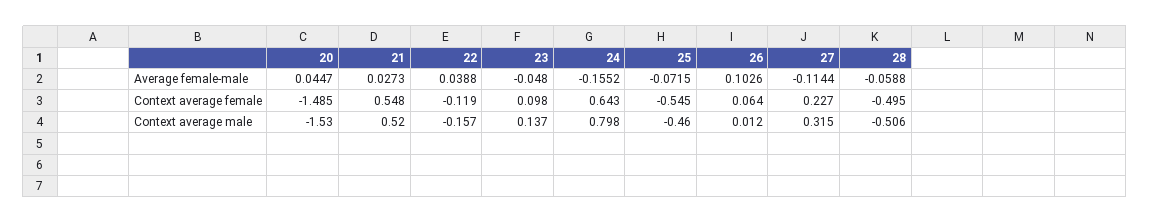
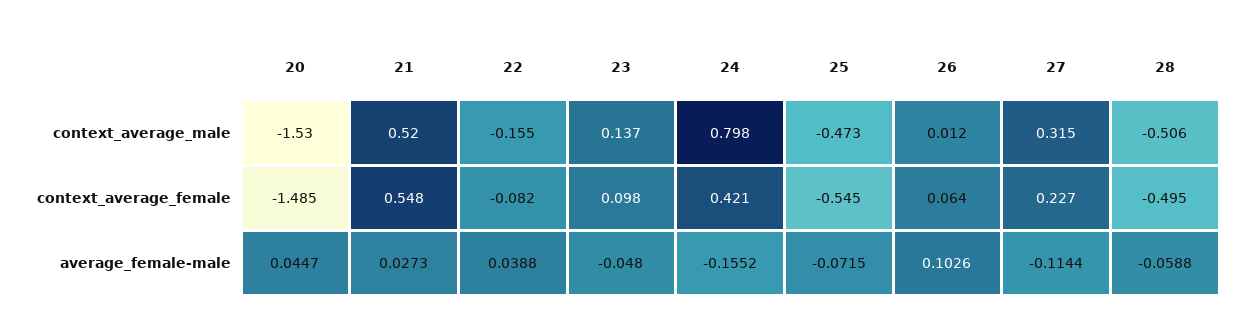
  {
    "20": {
      "Average female-male": 0.0447,
      "Context average female": -1.485,
      "Context average male": -1.53
    },
    "21": {
      "Average female-male": 0.0273,
      "Context average female": 0.548,
      "Context average male": 0.52
    },
    "22": {
      "Average female-male": 0.0388,
-     "Context average female": -0.119,
+     "Context average female": -0.082,
-     "Context average male": -0.157
+     "Context average male": -0.155
    },
    "23": {
      "Average female-male": -0.048,
      "Context average female": 0.098,
      "Context average male": 0.137
    },
    "24": {
      "Average female-male": -0.1552,
-     "Context average female": 0.643,
+     "Context average female": 0.421,
      "Context average male": 0.798
    },
    "25": {
      "Average female-male": -0.0715,
      "Context average female": -0.545,
-     "Context average male": -0.46
+     "Context average male": -0.473
    },
    "26": {
      "Average female-male": 0.1026,
      "Context average female": 0.064,
      "Context average male": 0.012
    },
    "27": {
      "Average female-male": -0.1144,
      "Context average female": 0.227,
      "Context average male": 0.315
    },
    "28": {
      "Average female-male": -0.0588,
      "Context average female": -0.495,
      "Context average male": -0.506
    }
  }

